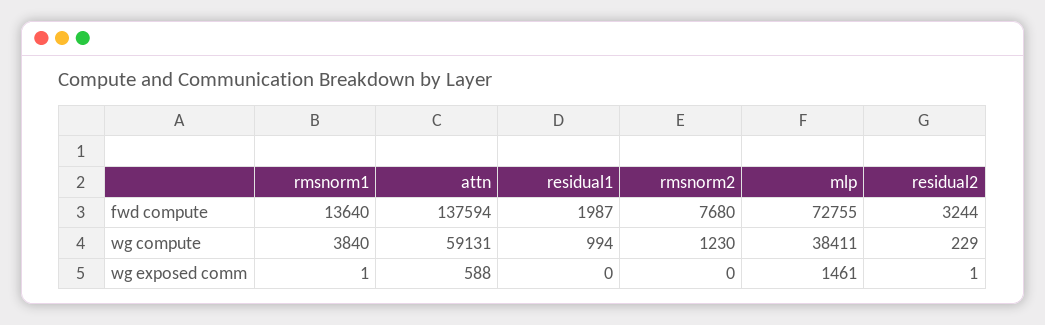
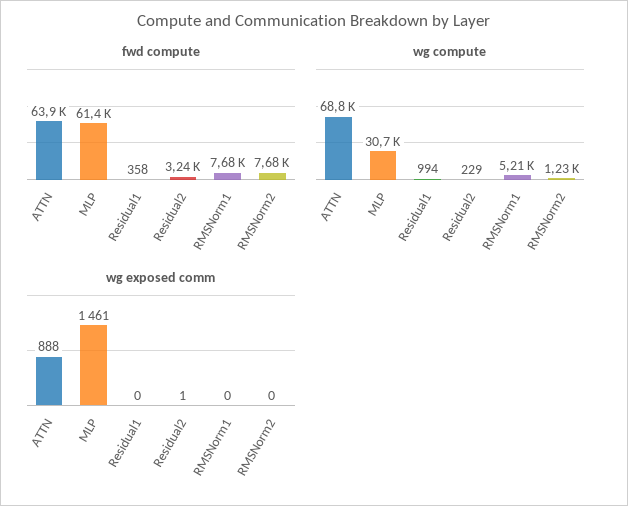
  {
    "fwd compute": {
-     "rmsnorm1": 13640,
+     "rmsnorm1": 7680,
-     "attn": 137594,
+     "attn": 63900,
-     "residual1": 1987,
+     "residual1": 358,
      "rmsnorm2": 7680,
-     "mlp": 72755,
+     "mlp": 61400,
      "residual2": 3244
    },
    "wg compute": {
-     "rmsnorm1": 3840,
+     "rmsnorm1": 5210,
-     "attn": 59131,
+     "attn": 68800,
      "residual1": 994,
      "rmsnorm2": 1230,
-     "mlp": 38411,
+     "mlp": 30700,
      "residual2": 229
    },
    "wg exposed comm": {
-     "rmsnorm1": 1,
+     "rmsnorm1": 0,
-     "attn": 588,
+     "attn": 888,
      "residual1": 0,
      "rmsnorm2": 0,
      "mlp": 1461,
      "residual2": 1
    }
  }

